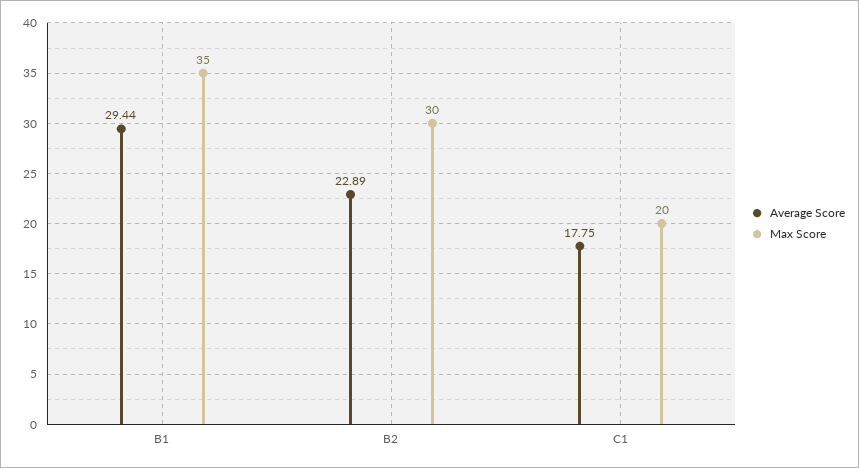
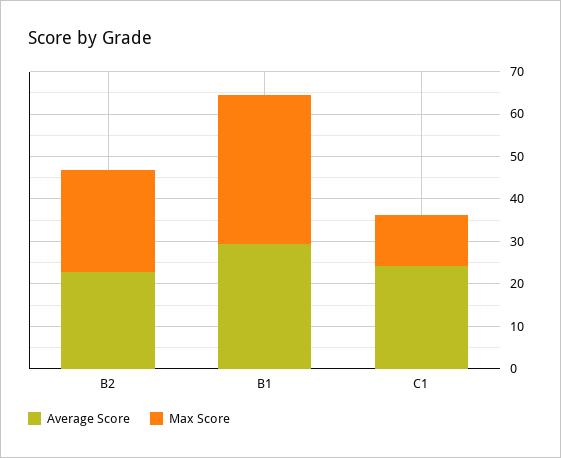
  {
    "Average Score": {
      "B1": 29.44,
      "B2": 22.89,
-     "C1": 17.75
+     "C1": 24
    },
    "Max Score": {
      "B1": 35,
-     "B2": 30,
+     "B2": 24,
-     "C1": 20
+     "C1": 12
    }
  }

